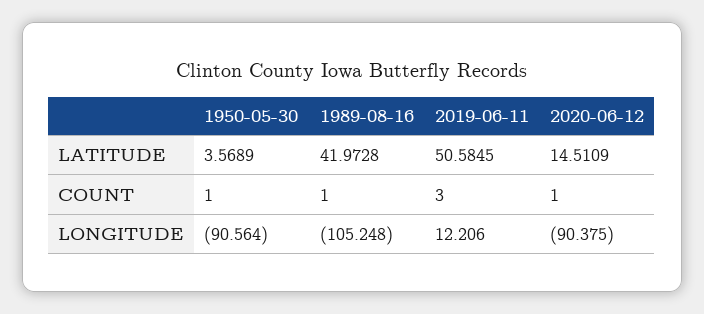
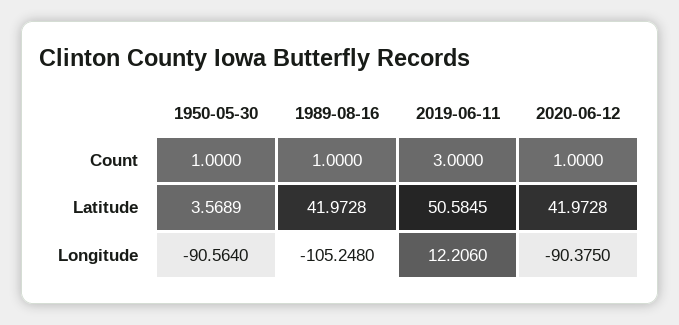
  {
    "1950-05-30": {
      "LATITUDE": 3.5689,
      "COUNT": 1,
      "LONGITUDE": -90.564
    },
    "1989-08-16": {
      "LATITUDE": 41.9728,
      "COUNT": 1,
      "LONGITUDE": -105.248
    },
    "2019-06-11": {
      "LATITUDE": 50.5845,
      "COUNT": 3,
      "LONGITUDE": 12.206
    },
    "2020-06-12": {
-     "LATITUDE": 14.5109,
+     "LATITUDE": 41.9728,
      "COUNT": 1,
      "LONGITUDE": -90.375
    }
  }

